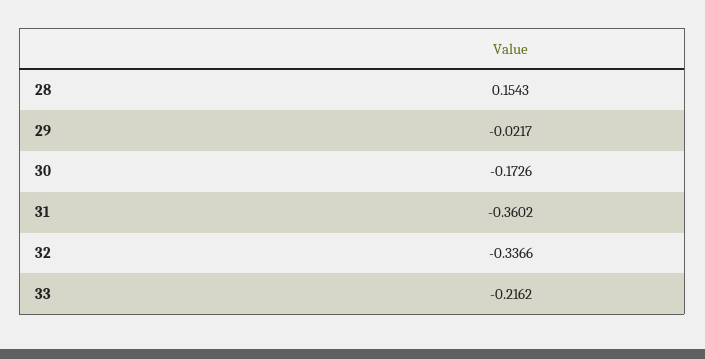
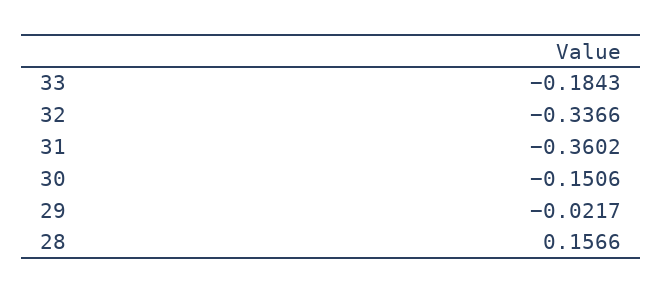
  {
-   "28": 0.1543,
+   "28": 0.1566,
    "29": -0.0217,
-   "30": -0.1726,
+   "30": -0.1506,
    "31": -0.3602,
    "32": -0.3366,
-   "33": -0.2162
+   "33": -0.1843
  }

